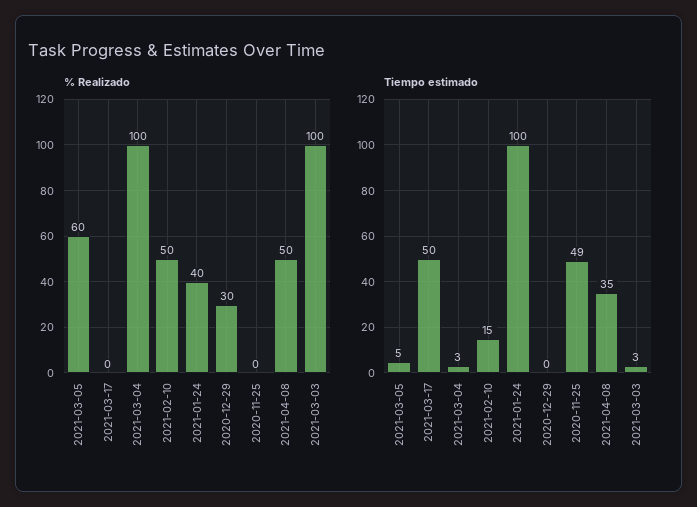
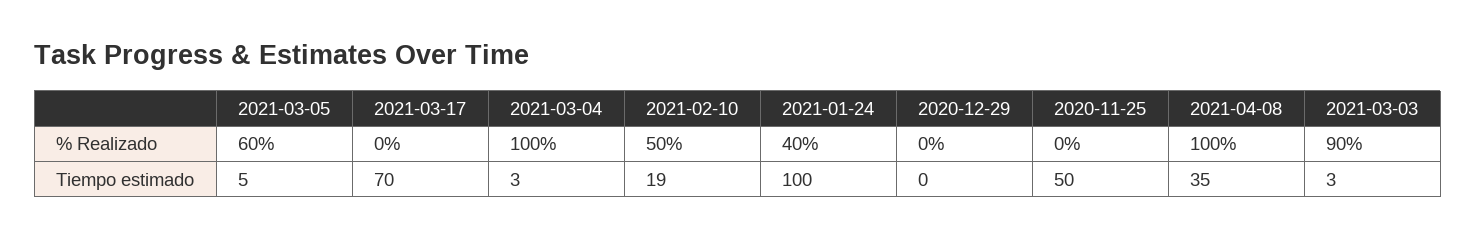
  {
    "% Realizado": {
      "2021-03-05": 60,
      "2021-03-17": 0,
      "2021-03-04": 100,
      "2021-02-10": 50,
      "2021-01-24": 40,
-     "2020-12-29": 30,
+     "2020-12-29": 0,
      "2020-11-25": 0,
-     "2021-04-08": 50,
+     "2021-04-08": 100,
-     "2021-03-03": 100
+     "2021-03-03": 90
    },
    "Tiempo estimado": {
      "2021-03-05": 5,
-     "2021-03-17": 50,
+     "2021-03-17": 70,
      "2021-03-04": 3,
-     "2021-02-10": 15,
+     "2021-02-10": 19,
      "2021-01-24": 100,
      "2020-12-29": 0,
-     "2020-11-25": 49,
+     "2020-11-25": 50,
      "2021-04-08": 35,
      "2021-03-03": 3
    }
  }

